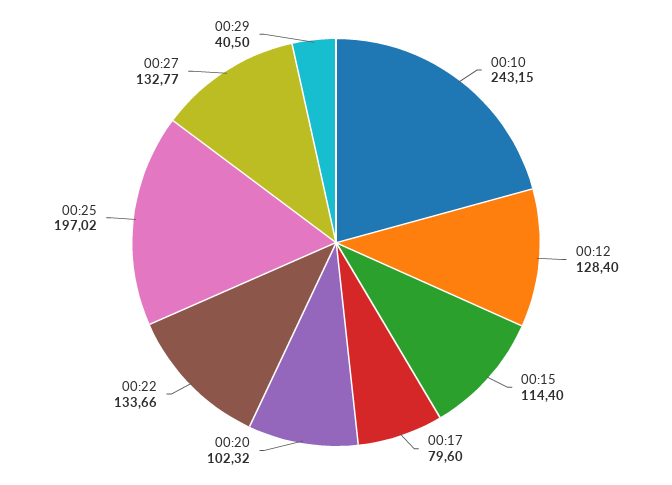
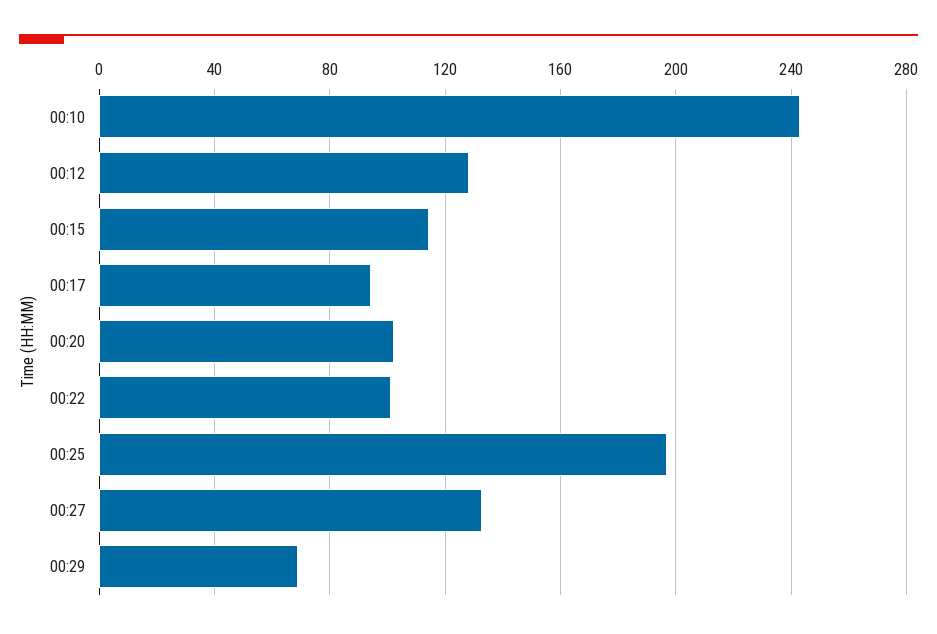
  {
    "00:10": 243.15,
    "00:12": 128.4,
    "00:15": 114.4,
-   "00:17": 79.6,
+   "00:17": 95,
    "00:20": 102.32,
-   "00:22": 133.66,
+   "00:22": 100,
    "00:25": 197.02,
    "00:27": 132.77,
-   "00:29": 40.5
+   "00:29": 70
  }

